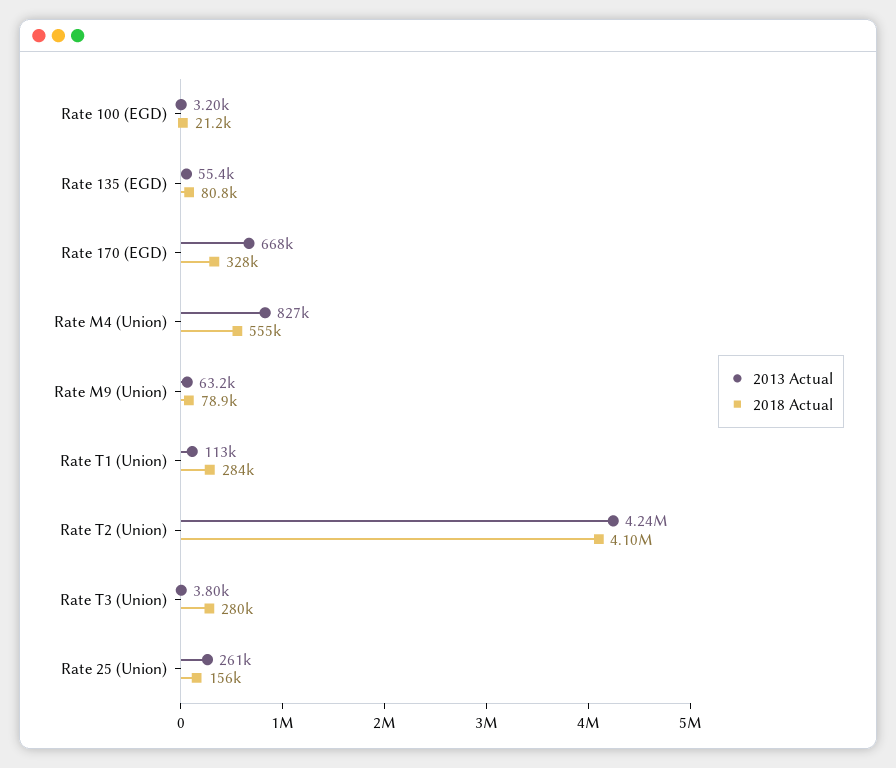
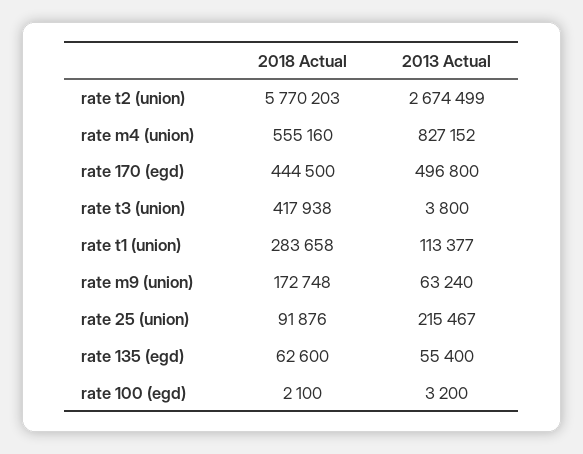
  {
    "2013 Actual": {
      "Rate 100 (EGD)": 3200,
      "Rate 135 (EGD)": 55400,
-     "Rate 170 (EGD)": 668000,
+     "Rate 170 (EGD)": 496800,
      "Rate M4 (Union)": 827152,
      "Rate M9 (Union)": 63240,
      "Rate T1 (Union)": 113377,
-     "Rate T2 (Union)": 4240000,
+     "Rate T2 (Union)": 2674499,
      "Rate T3 (Union)": 3800,
-     "Rate 25 (Union)": 261000
+     "Rate 25 (Union)": 215467
    },
    "2018 Actual": {
-     "Rate 100 (EGD)": 21200,
+     "Rate 100 (EGD)": 2100,
-     "Rate 135 (EGD)": 80800,
+     "Rate 135 (EGD)": 62600,
-     "Rate 170 (EGD)": 328000,
+     "Rate 170 (EGD)": 444500,
      "Rate M4 (Union)": 555160,
-     "Rate M9 (Union)": 78900,
+     "Rate M9 (Union)": 172748,
      "Rate T1 (Union)": 283658,
-     "Rate T2 (Union)": 4100000,
+     "Rate T2 (Union)": 5770203,
-     "Rate T3 (Union)": 280000,
+     "Rate T3 (Union)": 417938,
-     "Rate 25 (Union)": 156000
+     "Rate 25 (Union)": 91876
    }
  }

